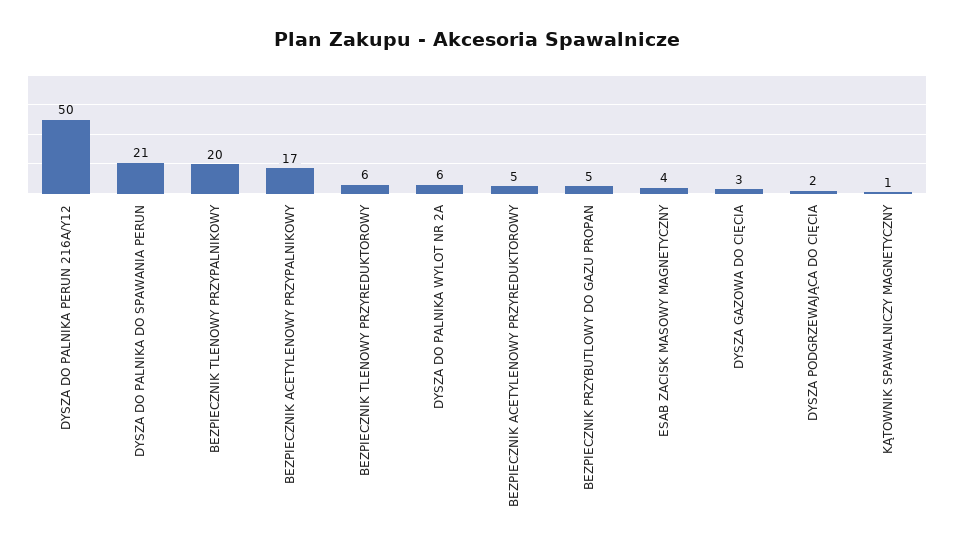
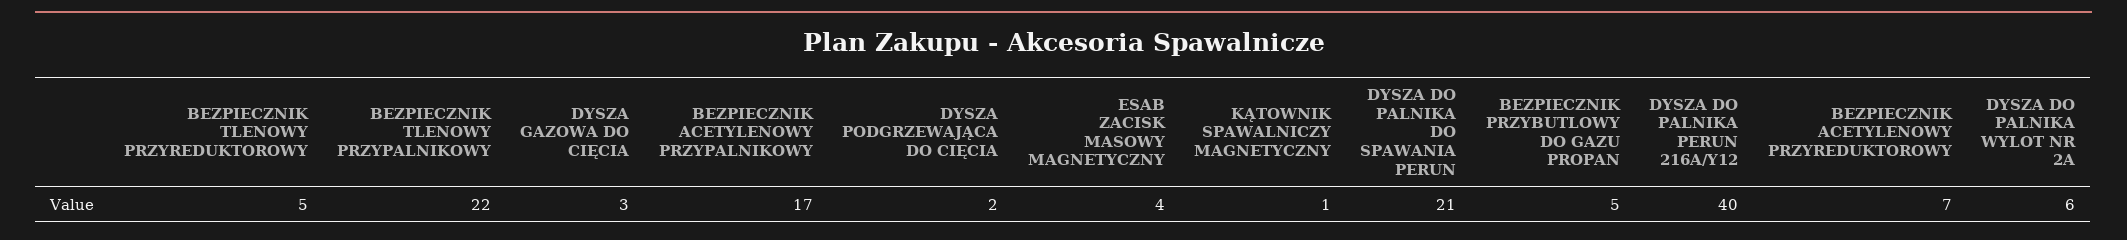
  {
-   "DYSZA DO PALNIKA PERUN 216A/Y12": 50,
+   "DYSZA DO PALNIKA PERUN 216A/Y12": 40,
    "DYSZA DO PALNIKA DO SPAWANIA PERUN": 21,
-   "BEZPIECZNIK TLENOWY PRZYPALNIKOWY": 20,
+   "BEZPIECZNIK TLENOWY PRZYPALNIKOWY": 22,
    "BEZPIECZNIK ACETYLENOWY PRZYPALNIKOWY": 17,
-   "BEZPIECZNIK TLENOWY PRZYREDUKTOROWY": 6,
+   "BEZPIECZNIK TLENOWY PRZYREDUKTOROWY": 5,
    "DYSZA DO PALNIKA WYLOT NR 2A": 6,
-   "BEZPIECZNIK ACETYLENOWY PRZYREDUKTOROWY": 5,
+   "BEZPIECZNIK ACETYLENOWY PRZYREDUKTOROWY": 7,
    "BEZPIECZNIK PRZYBUTLOWY DO GAZU PROPAN": 5,
    "ESAB ZACISK MASOWY MAGNETYCZNY": 4,
    "DYSZA GAZOWA DO CIĘCIA": 3,
    "DYSZA PODGRZEWAJĄCA DO CIĘCIA": 2,
    "KĄTOWNIK SPAWALNICZY MAGNETYCZNY": 1
  }

